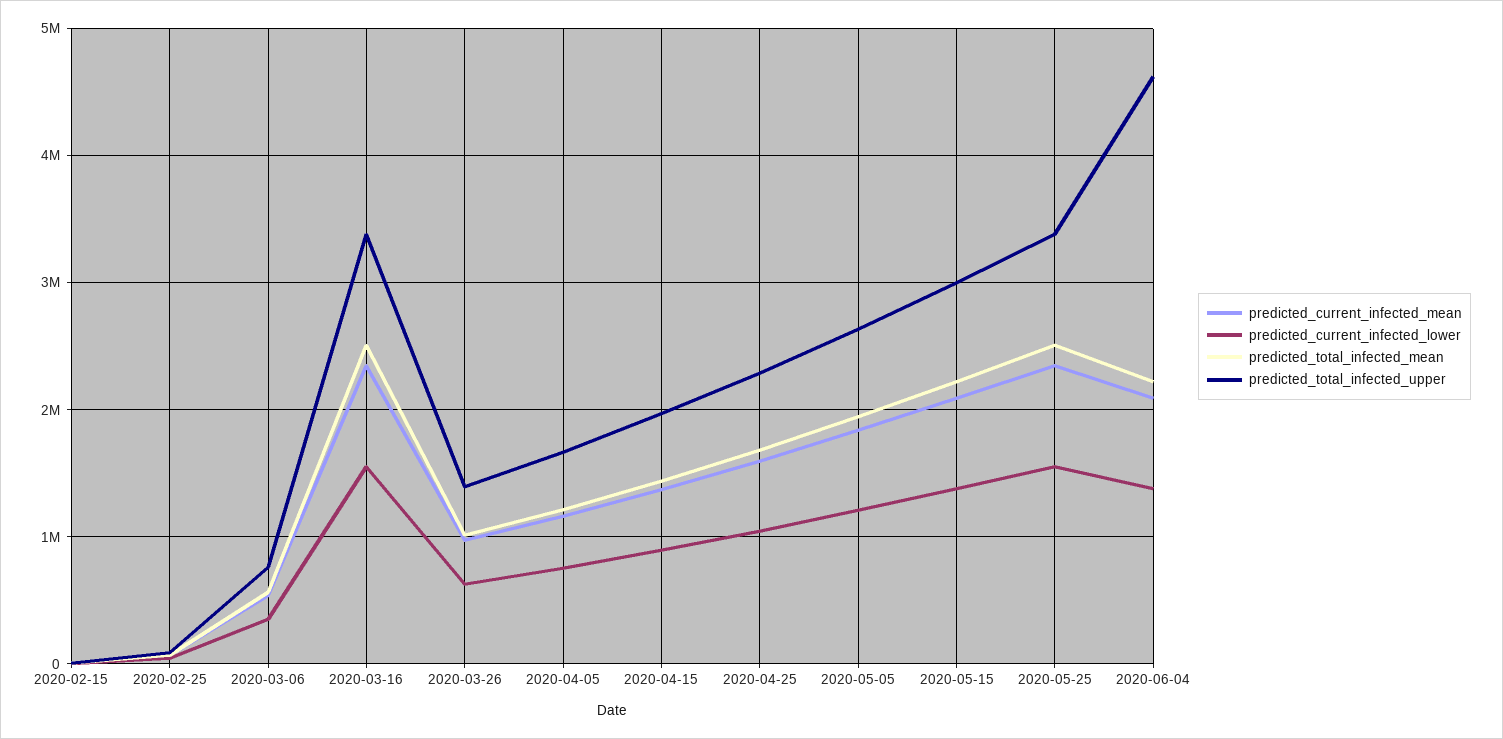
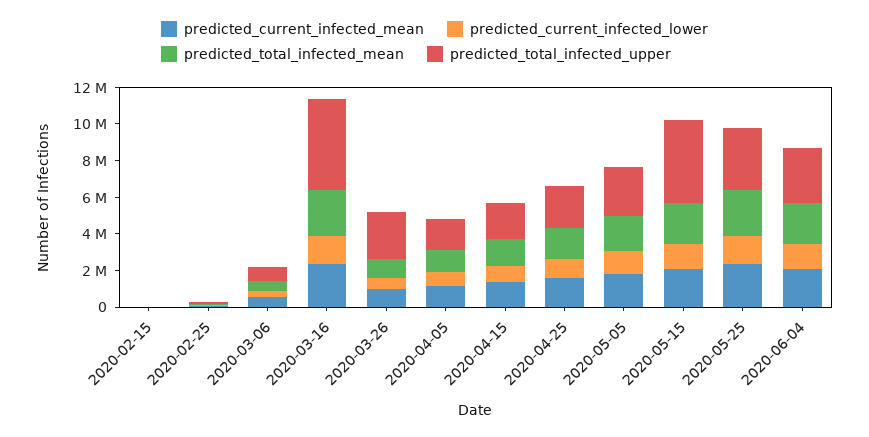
  {
    "predicted_current_infected_mean": {
      "2020-02-15": 0,
      "2020-02-25": 100000,
      "2020-03-06": 500000,
      "2020-03-16": 2300000,
      "2020-03-26": 1000000,
      "2020-04-05": 1200000,
      "2020-04-15": 1400000,
      "2020-04-25": 1600000,
      "2020-05-05": 1800000,
      "2020-05-15": 2100000,
      "2020-05-25": 2300000,
      "2020-06-04": 2100000
    },
    "predicted_current_infected_lower": {
      "2020-02-15": 0,
      "2020-02-25": 0,
      "2020-03-06": 400000,
      "2020-03-16": 1600000,
      "2020-03-26": 600000,
      "2020-04-05": 800000,
      "2020-04-15": 900000,
      "2020-04-25": 1000000,
      "2020-05-05": 1200000,
      "2020-05-15": 1400000,
      "2020-05-25": 1600000,
      "2020-06-04": 1400000
    },
    "predicted_total_infected_mean": {
      "2020-02-15": 0,
      "2020-02-25": 100000,
      "2020-03-06": 600000,
      "2020-03-16": 2500000,
      "2020-03-26": 1000000,
      "2020-04-05": 1200000,
      "2020-04-15": 1400000,
      "2020-04-25": 1700000,
      "2020-05-05": 1900000,
      "2020-05-15": 2200000,
      "2020-05-25": 2500000,
      "2020-06-04": 2200000
    },
    "predicted_total_infected_upper": {
      "2020-02-15": 0,
      "2020-02-25": 100000,
      "2020-03-06": 800000,
-     "2020-03-16": 3400000,
+     "2020-03-16": 5000000,
-     "2020-03-26": 1400000,
+     "2020-03-26": 2500000,
      "2020-04-05": 1700000,
      "2020-04-15": 2000000,
      "2020-04-25": 2300000,
      "2020-05-05": 2600000,
-     "2020-05-15": 3000000,
+     "2020-05-15": 4500000,
      "2020-05-25": 3400000,
-     "2020-06-04": 4600000
+     "2020-06-04": 3000000
    }
  }

